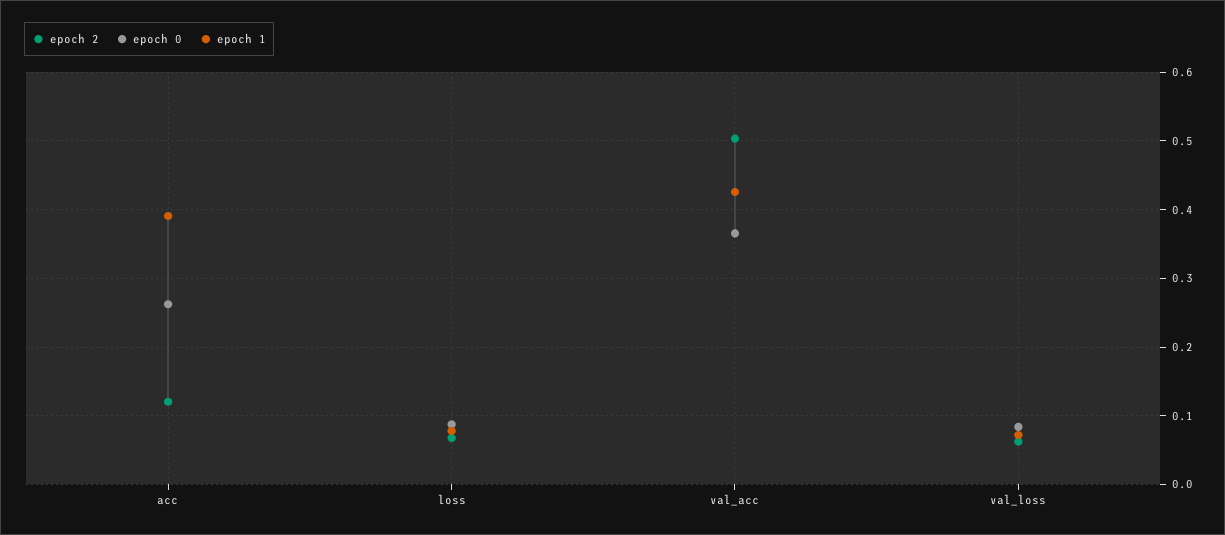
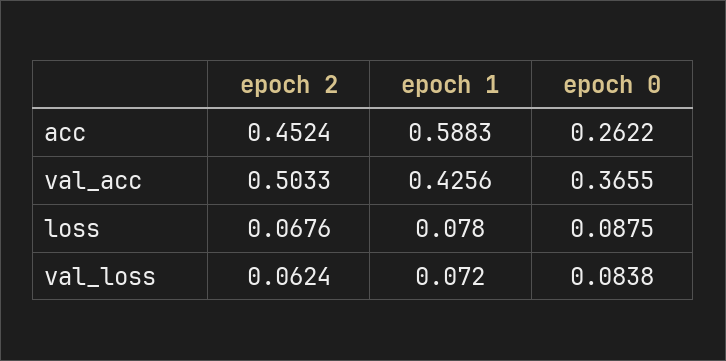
  {
    "epoch 2": {
-     "acc": 0.12,
+     "acc": 0.4524,
      "loss": 0.0676,
      "val_acc": 0.5033,
      "val_loss": 0.0624
    },
    "epoch 0": {
      "acc": 0.2622,
      "loss": 0.0875,
      "val_acc": 0.3655,
      "val_loss": 0.0838
    },
    "epoch 1": {
-     "acc": 0.39,
+     "acc": 0.5883,
      "loss": 0.078,
      "val_acc": 0.4256,
      "val_loss": 0.072
    }
  }

